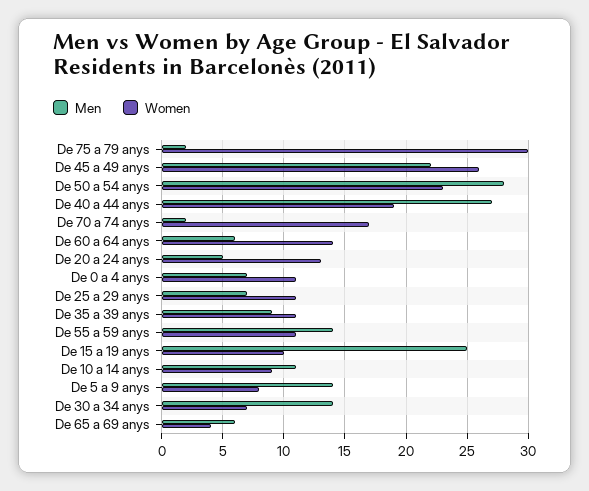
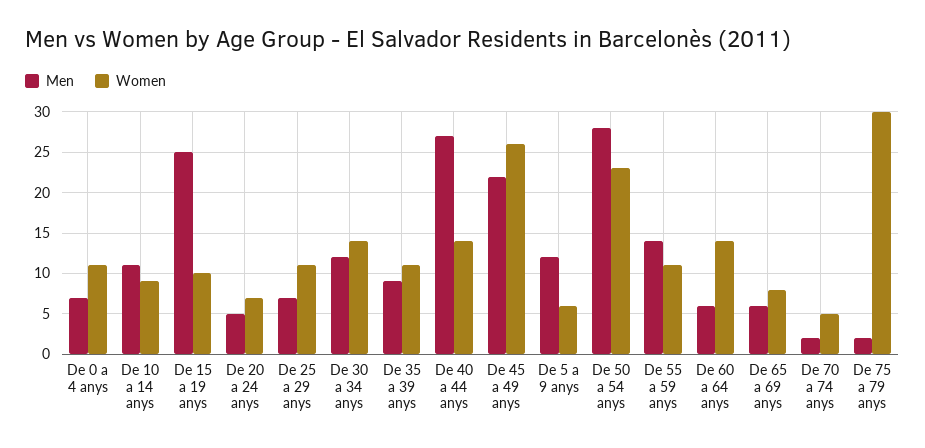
  {
    "Men": {
      "De 75 a 79 anys": 2,
      "De 45 a 49 anys": 22,
      "De 50 a 54 anys": 28,
      "De 40 a 44 anys": 27,
      "De 70 a 74 anys": 2,
      "De 60 a 64 anys": 6,
      "De 20 a 24 anys": 5,
      "De 0 a 4 anys": 7,
      "De 25 a 29 anys": 7,
      "De 35 a 39 anys": 9,
      "De 55 a 59 anys": 14,
      "De 15 a 19 anys": 25,
      "De 10 a 14 anys": 11,
-     "De 5 a 9 anys": 14,
+     "De 5 a 9 anys": 12,
-     "De 30 a 34 anys": 14,
+     "De 30 a 34 anys": 12,
      "De 65 a 69 anys": 6
    },
    "Women": {
      "De 75 a 79 anys": 30,
      "De 45 a 49 anys": 26,
      "De 50 a 54 anys": 23,
-     "De 40 a 44 anys": 19,
+     "De 40 a 44 anys": 14,
-     "De 70 a 74 anys": 17,
+     "De 70 a 74 anys": 5,
      "De 60 a 64 anys": 14,
-     "De 20 a 24 anys": 13,
+     "De 20 a 24 anys": 7,
      "De 0 a 4 anys": 11,
      "De 25 a 29 anys": 11,
      "De 35 a 39 anys": 11,
      "De 55 a 59 anys": 11,
      "De 15 a 19 anys": 10,
      "De 10 a 14 anys": 9,
-     "De 5 a 9 anys": 8,
+     "De 5 a 9 anys": 6,
-     "De 30 a 34 anys": 7,
+     "De 30 a 34 anys": 14,
-     "De 65 a 69 anys": 4
+     "De 65 a 69 anys": 8
    }
  }

